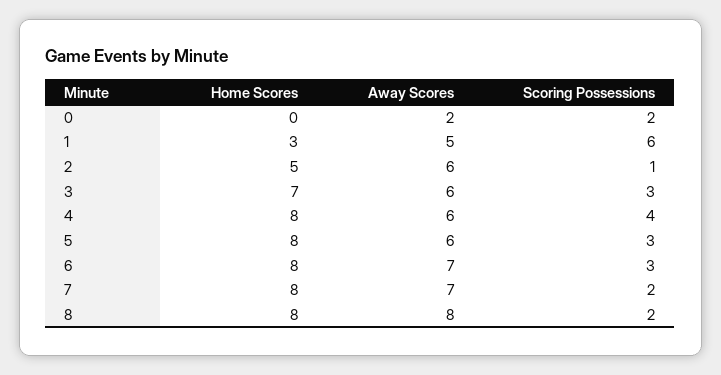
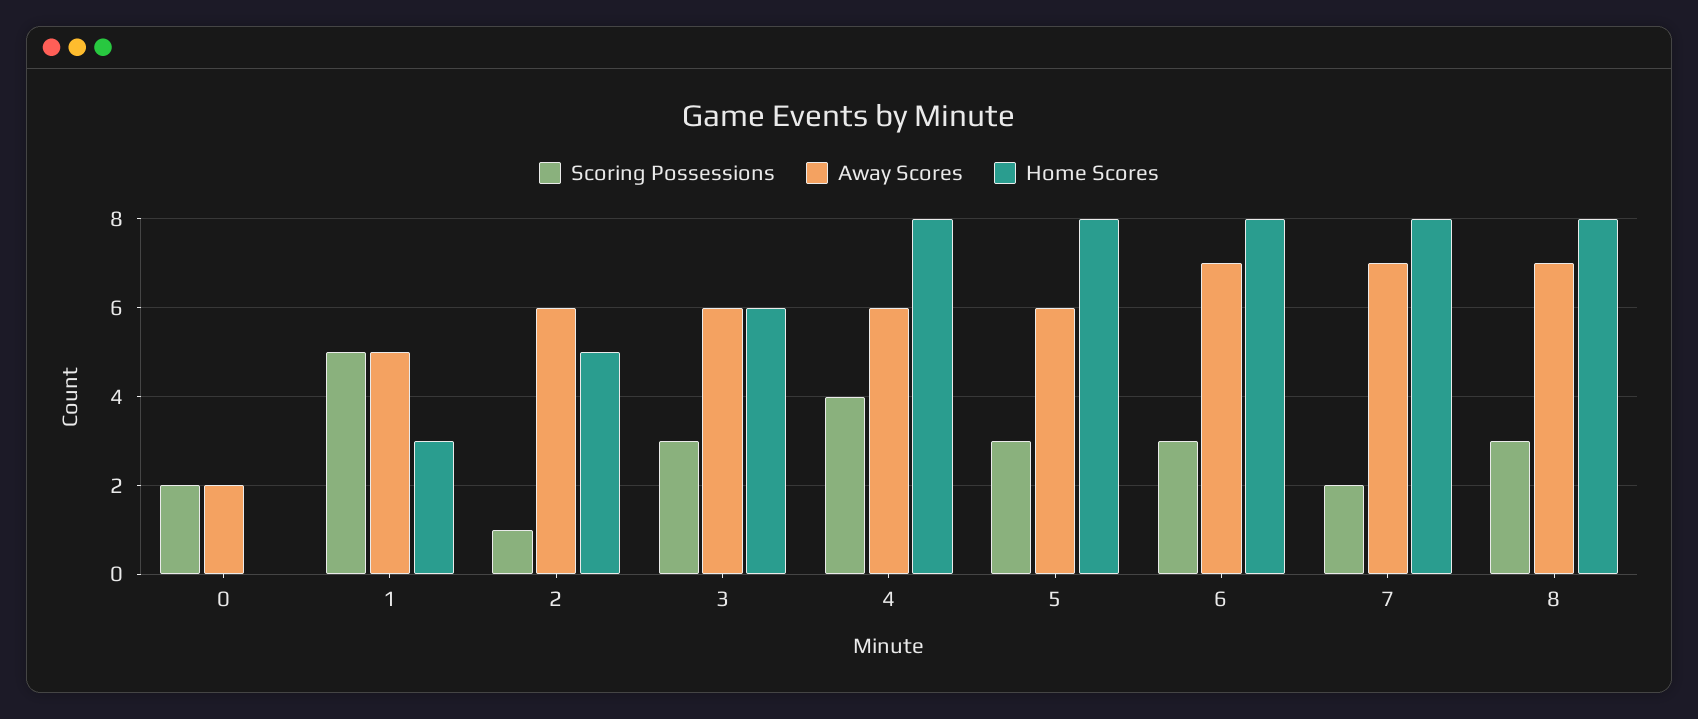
  {
    "Home Scores": {
      "0": 0,
      "1": 3,
      "2": 5,
-     "3": 7,
+     "3": 6,
      "4": 8,
      "5": 8,
      "6": 8,
      "7": 8,
      "8": 8
    },
    "Away Scores": {
      "0": 2,
      "1": 5,
      "2": 6,
      "3": 6,
      "4": 6,
      "5": 6,
      "6": 7,
      "7": 7,
-     "8": 8
+     "8": 7
    },
    "Scoring Possessions": {
      "0": 2,
-     "1": 6,
+     "1": 5,
      "2": 1,
      "3": 3,
      "4": 4,
      "5": 3,
      "6": 3,
      "7": 2,
-     "8": 2
+     "8": 3
    }
  }

